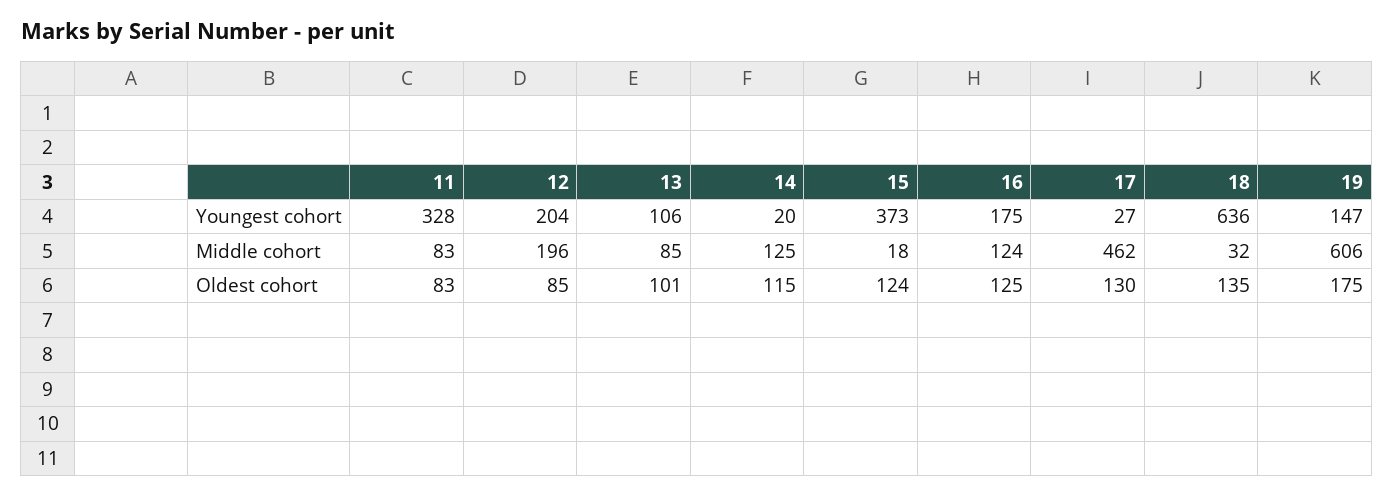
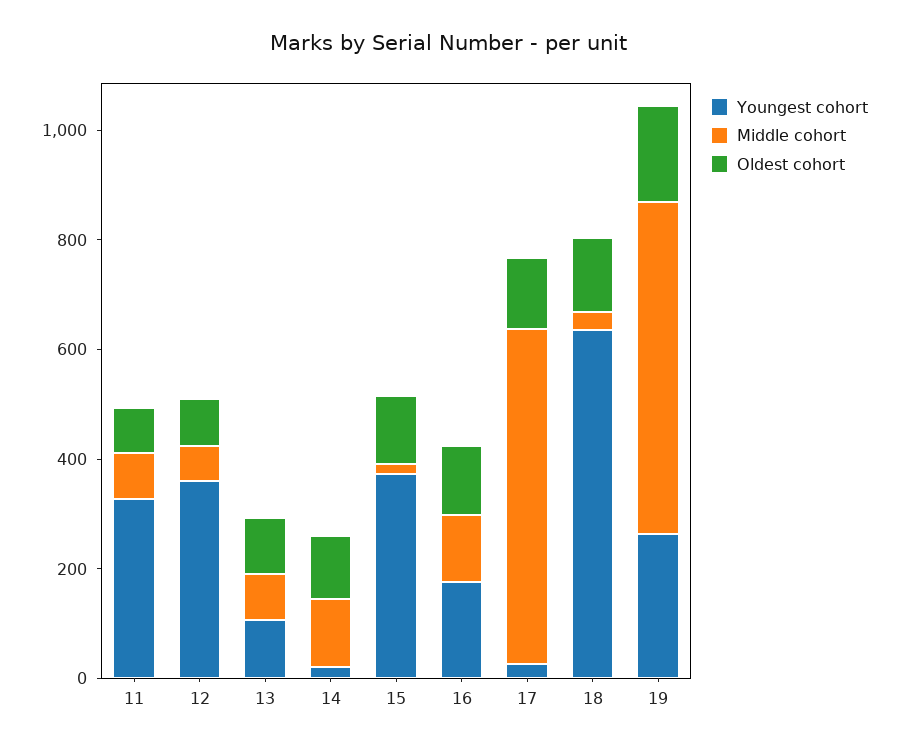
  {
    "Youngest cohort": {
      "11": 328,
-     "12": 204,
+     "12": 350,
      "13": 106,
      "14": 20,
      "15": 373,
      "16": 175,
      "17": 27,
      "18": 636,
-     "19": 147
+     "19": 250
    },
    "Middle cohort": {
      "11": 83,
-     "12": 196,
+     "12": 50,
      "13": 85,
      "14": 125,
      "15": 18,
      "16": 124,
-     "17": 462,
+     "17": 600,
      "18": 32,
      "19": 606
    },
    "Oldest cohort": {
      "11": 83,
      "12": 85,
      "13": 101,
      "14": 115,
      "15": 124,
      "16": 125,
      "17": 130,
      "18": 135,
      "19": 175
    }
  }

